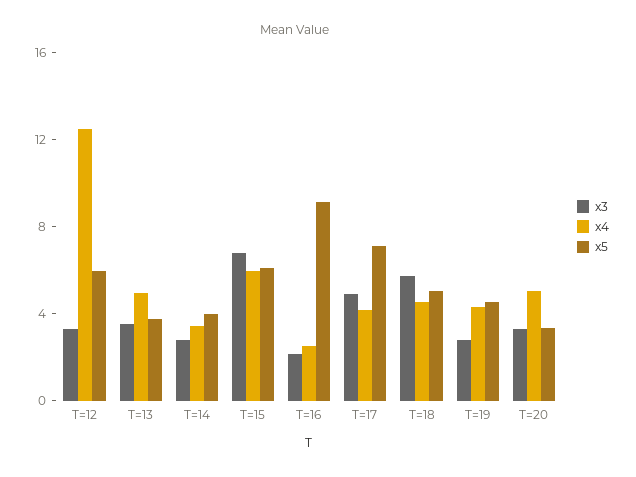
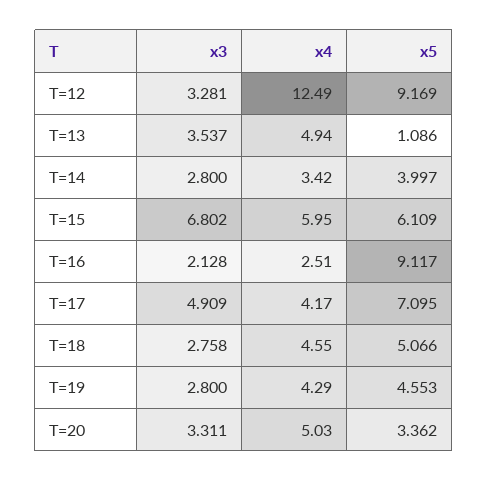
  {
    "x3": {
      "T=12": 3.281,
      "T=13": 3.537,
      "T=14": 2.8,
      "T=15": 6.802,
      "T=16": 2.128,
      "T=17": 4.909,
-     "T=18": 6,
+     "T=18": 2.758,
      "T=19": 2.8,
      "T=20": 3.311
    },
    "x4": {
      "T=12": 12.49,
      "T=13": 4.94,
      "T=14": 3.42,
      "T=15": 5.95,
      "T=16": 2.51,
      "T=17": 4.17,
      "T=18": 4.55,
      "T=19": 4.29,
      "T=20": 5.03
    },
    "x5": {
-     "T=12": 6,
+     "T=12": 9.169,
-     "T=13": 4,
+     "T=13": 1.086,
      "T=14": 3.997,
      "T=15": 6.109,
      "T=16": 9.117,
      "T=17": 7.095,
      "T=18": 5.066,
      "T=19": 4.553,
      "T=20": 3.362
    }
  }

